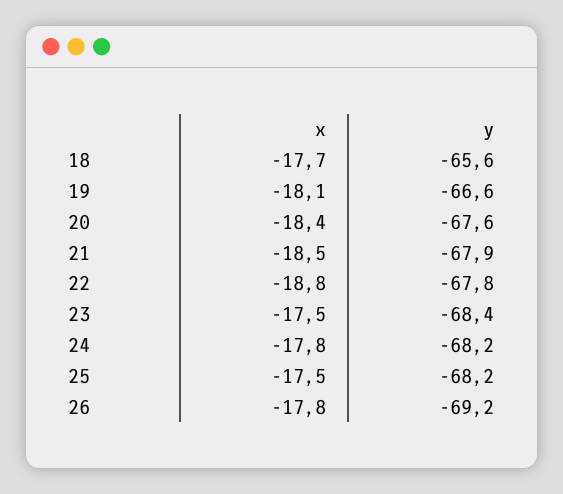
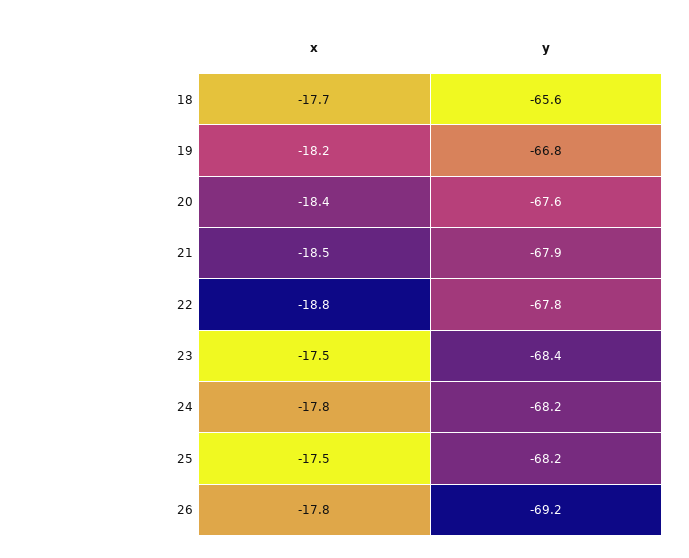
  {
    "x": {
      "18": -17.7,
-     "19": -18.1,
+     "19": -18.2,
      "20": -18.4,
      "21": -18.5,
      "22": -18.8,
      "23": -17.5,
      "24": -17.8,
      "25": -17.5,
      "26": -17.8
    },
    "y": {
      "18": -65.6,
-     "19": -66.6,
+     "19": -66.8,
      "20": -67.6,
      "21": -67.9,
      "22": -67.8,
      "23": -68.4,
      "24": -68.2,
      "25": -68.2,
      "26": -69.2
    }
  }

